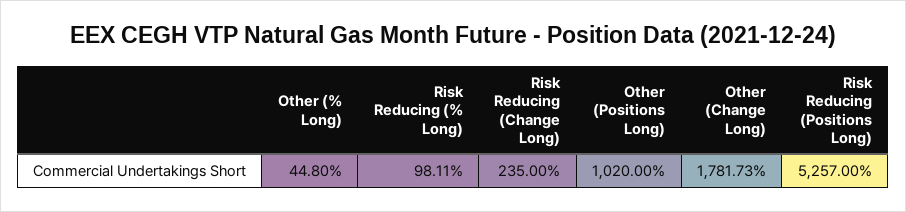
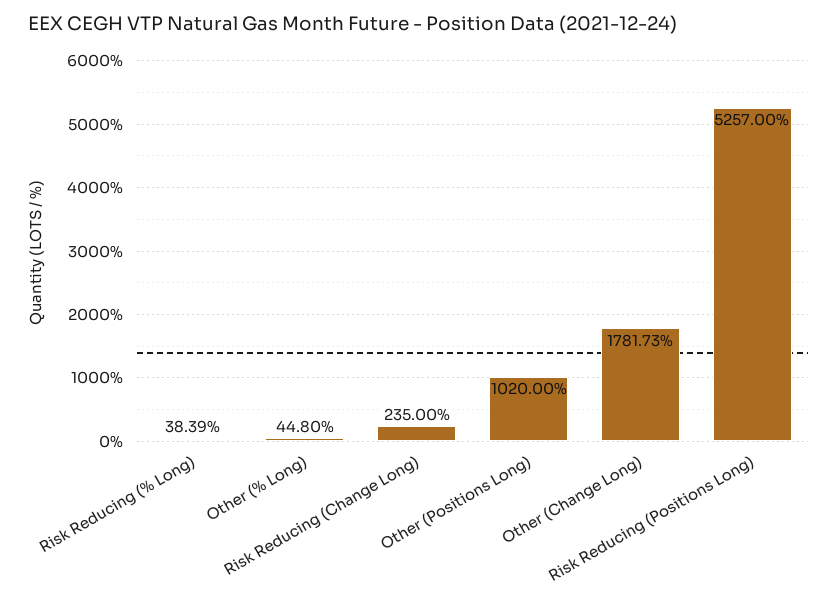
  {
    "Other (% Long)": 44.8,
-   "Risk Reducing (% Long)": 98.11,
+   "Risk Reducing (% Long)": 38.39,
    "Risk Reducing (Change Long)": 235,
    "Other (Positions Long)": 1020,
    "Other (Change Long)": 1781.73,
    "Risk Reducing (Positions Long)": 5257
  }

